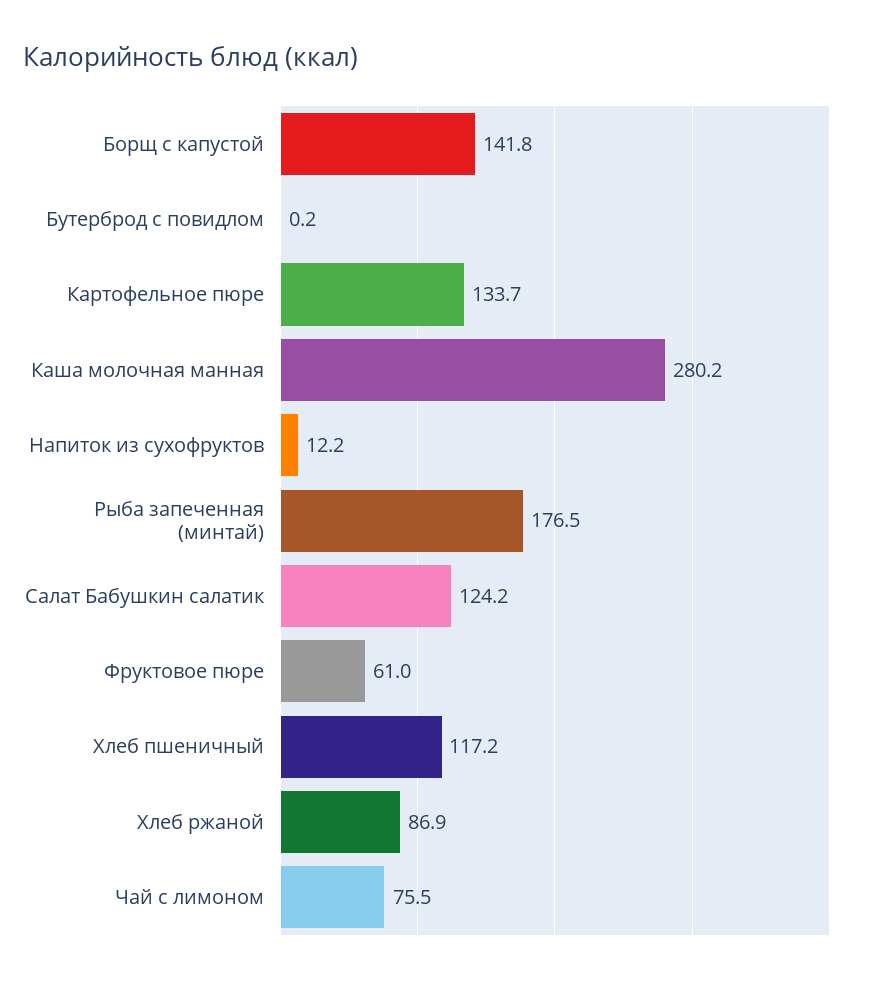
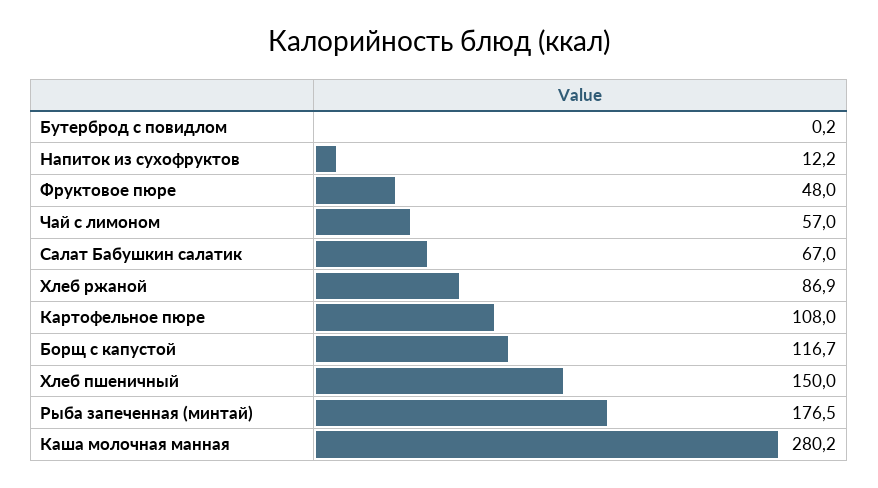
  {
-   "Борщ с капустой": 141.8,
+   "Борщ с капустой": 116.7,
    "Бутерброд с повидлом": 0.2,
-   "Картофельное пюре": 133.7,
+   "Картофельное пюре": 108,
    "Каша молочная манная": 280.2,
    "Напиток из сухофруктов": 12.2,
    "Рыба запеченная (минтай)": 176.5,
-   "Салат Бабушкин салатик": 124.2,
+   "Салат Бабушкин салатик": 67,
-   "Фруктовое пюре": 61,
+   "Фруктовое пюре": 48,
-   "Хлеб пшеничный": 117.2,
+   "Хлеб пшеничный": 150,
    "Хлеб ржаной": 86.9,
-   "Чай с лимоном": 75.5
+   "Чай с лимоном": 57
  }

